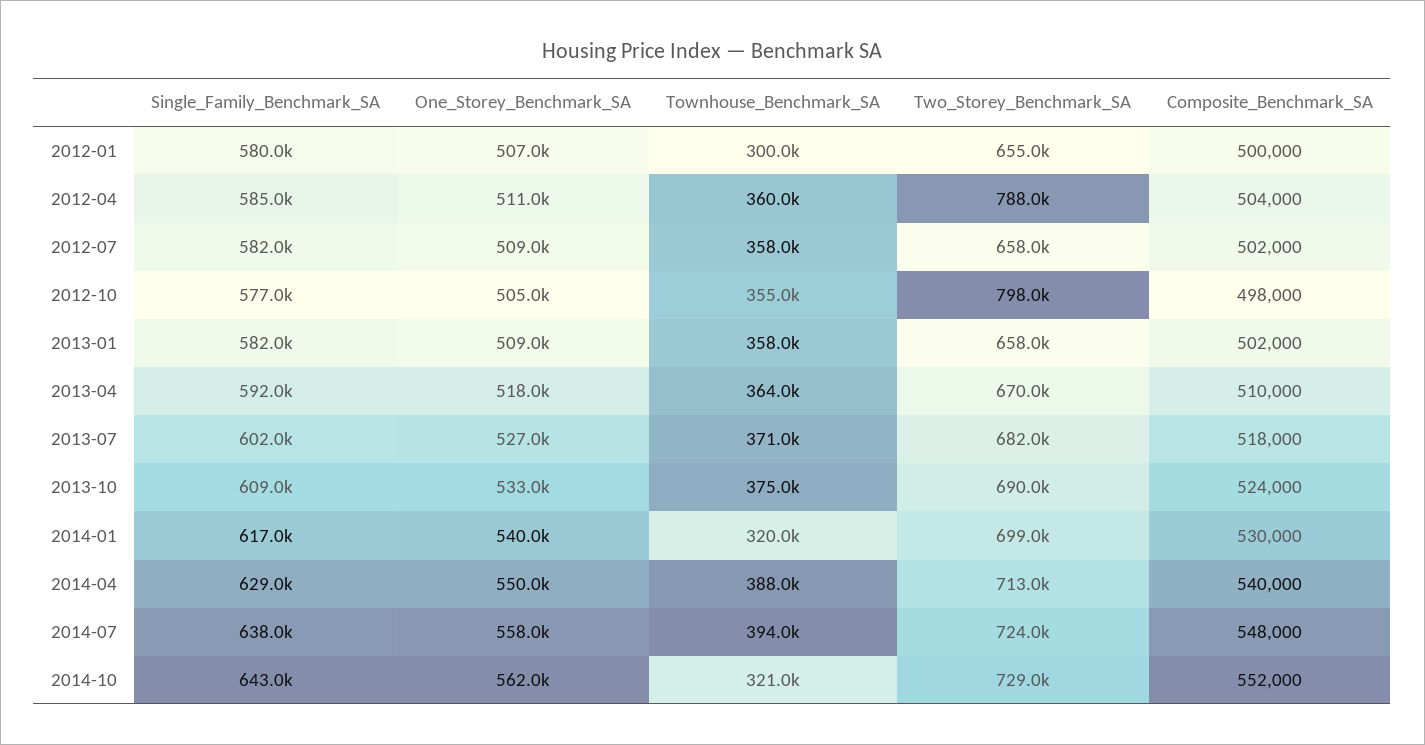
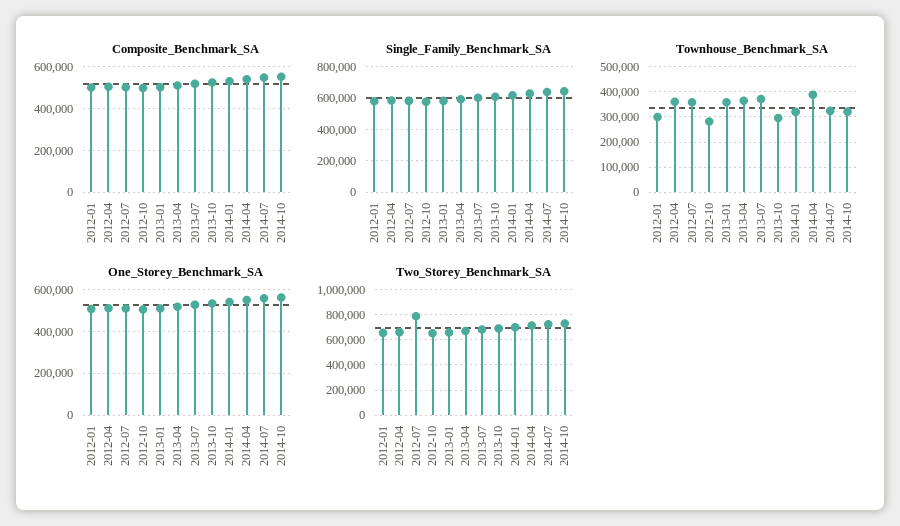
  {
    "Single_Family_Benchmark_SA": {
      "2012-01": 580000,
      "2012-04": 585000,
      "2012-07": 582000,
      "2012-10": 577000,
      "2013-01": 582000,
      "2013-04": 592000,
      "2013-07": 602000,
      "2013-10": 609000,
      "2014-01": 617000,
      "2014-04": 629000,
      "2014-07": 638000,
      "2014-10": 643000
    },
    "One_Storey_Benchmark_SA": {
      "2012-01": 507000,
      "2012-04": 511000,
      "2012-07": 509000,
      "2012-10": 505000,
      "2013-01": 509000,
      "2013-04": 518000,
      "2013-07": 527000,
      "2013-10": 533000,
      "2014-01": 540000,
      "2014-04": 550000,
      "2014-07": 558000,
      "2014-10": 562000
    },
    "Townhouse_Benchmark_SA": {
      "2012-01": 300000,
      "2012-04": 360000,
      "2012-07": 358000,
-     "2012-10": 355000,
+     "2012-10": 275000,
      "2013-01": 358000,
      "2013-04": 364000,
      "2013-07": 371000,
-     "2013-10": 375000,
+     "2013-10": 300000,
      "2014-01": 320000,
      "2014-04": 388000,
-     "2014-07": 394000,
+     "2014-07": 325000,
      "2014-10": 321000
    },
    "Two_Storey_Benchmark_SA": {
      "2012-01": 655000,
-     "2012-04": 788000,
+     "2012-04": 650000,
-     "2012-07": 658000,
+     "2012-07": 800000,
-     "2012-10": 798000,
+     "2012-10": 650000,
      "2013-01": 658000,
      "2013-04": 670000,
      "2013-07": 682000,
      "2013-10": 690000,
      "2014-01": 699000,
      "2014-04": 713000,
      "2014-07": 724000,
      "2014-10": 729000
    },
    "Composite_Benchmark_SA": {
      "2012-01": 500000,
      "2012-04": 504000,
      "2012-07": 502000,
      "2012-10": 498000,
      "2013-01": 502000,
      "2013-04": 510000,
      "2013-07": 518000,
      "2013-10": 524000,
      "2014-01": 530000,
      "2014-04": 540000,
      "2014-07": 548000,
      "2014-10": 552000
    }
  }

